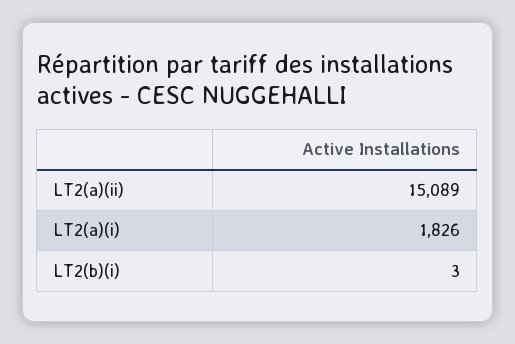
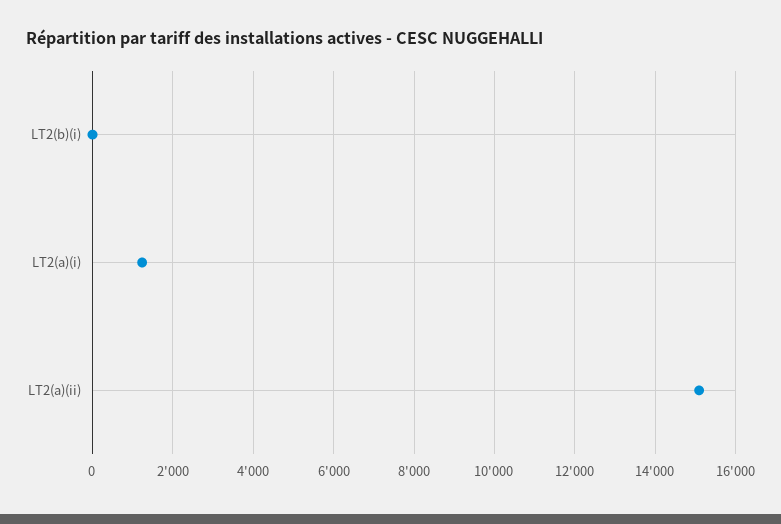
  {
    "LT2(a)(ii)": 15089,
-   "LT2(a)(i)": 1826,
+   "LT2(a)(i)": 1200,
    "LT2(b)(i)": 3
  }

